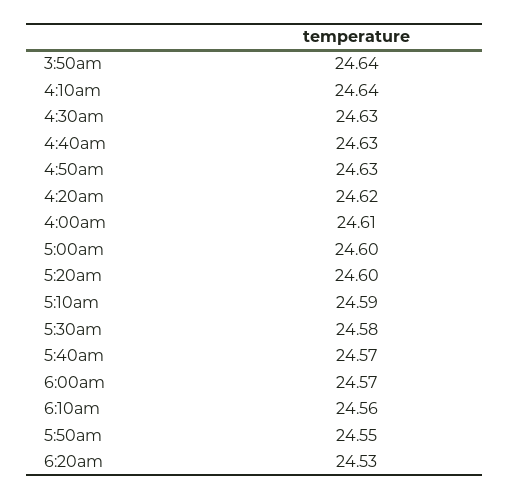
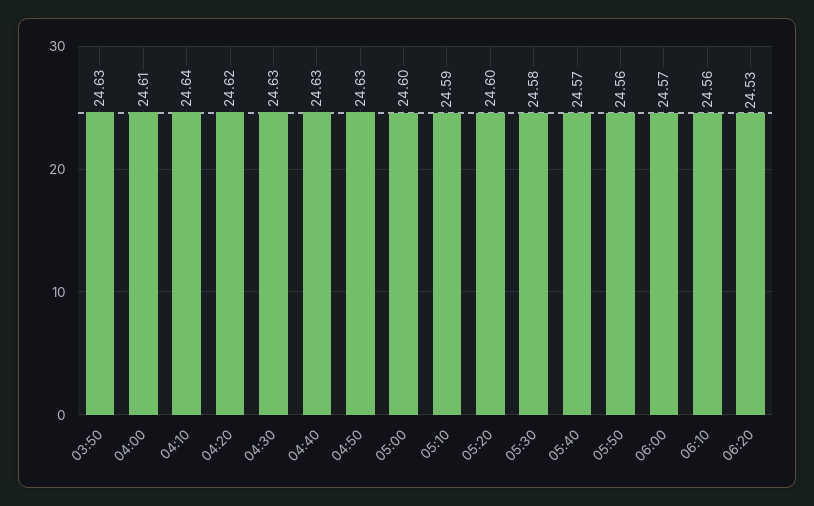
  {
-   "3:50am": 24.64,
+   "3:50am": 24.63,
    "4:10am": 24.64,
    "4:30am": 24.63,
    "4:40am": 24.63,
    "4:50am": 24.63,
    "4:20am": 24.62,
    "4:00am": 24.61,
    "5:00am": 24.6,
    "5:20am": 24.6,
    "5:10am": 24.59,
    "5:30am": 24.58,
    "5:40am": 24.57,
    "6:00am": 24.57,
    "6:10am": 24.56,
-   "5:50am": 24.55,
+   "5:50am": 24.56,
    "6:20am": 24.53
  }

